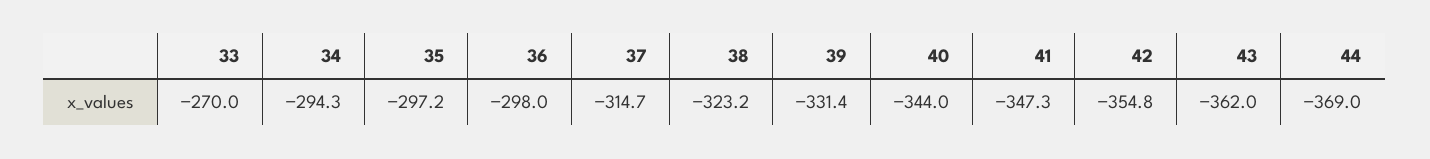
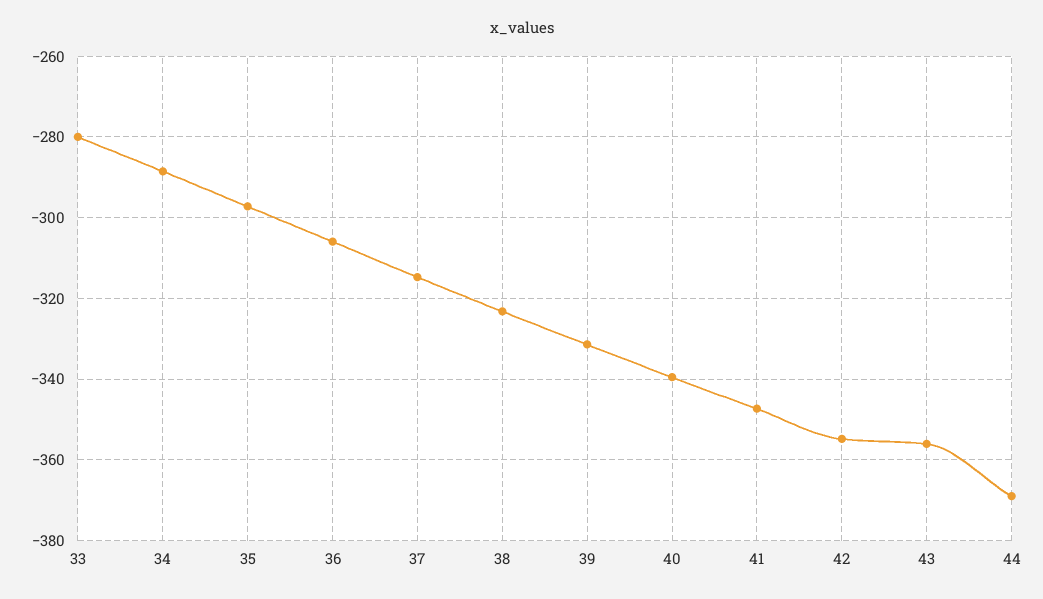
  {
-   "33": -270,
+   "33": -280,
-   "34": -294.3,
+   "34": -288,
    "35": -297.2,
-   "36": -298,
+   "36": -306,
    "37": -314.7,
    "38": -323.2,
    "39": -331.4,
-   "40": -344,
+   "40": -340,
    "41": -347.3,
    "42": -354.8,
-   "43": -362,
+   "43": -356,
    "44": -369
  }

